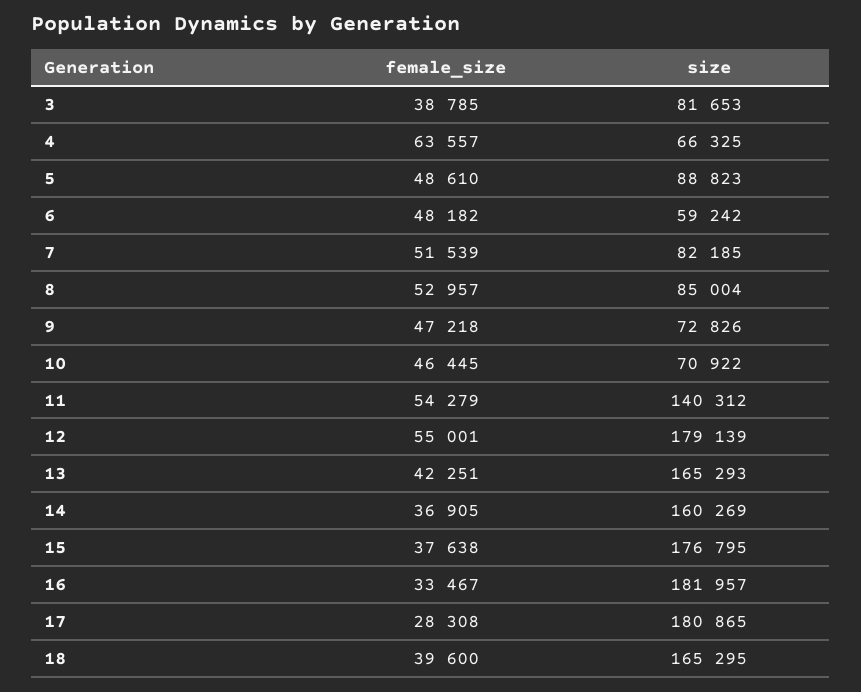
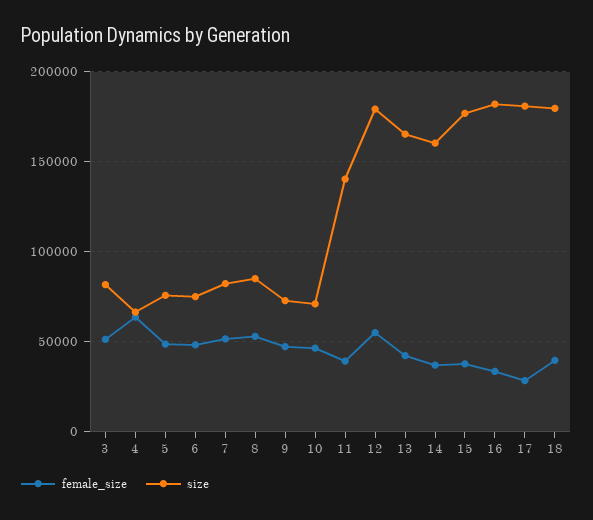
  {
    "female_size": {
-     "3": 38785,
+     "3": 50000,
      "4": 63557,
      "5": 48610,
      "6": 48182,
      "7": 51539,
      "8": 52957,
      "9": 47218,
      "10": 46445,
-     "11": 54279,
+     "11": 40000,
      "12": 55001,
      "13": 42251,
      "14": 36905,
      "15": 37638,
      "16": 33467,
      "17": 28308,
      "18": 39600
    },
    "size": {
      "3": 81653,
      "4": 66325,
-     "5": 88823,
+     "5": 75000,
-     "6": 59242,
+     "6": 75000,
      "7": 82185,
      "8": 85004,
      "9": 72826,
      "10": 70922,
      "11": 140312,
      "12": 179139,
      "13": 165293,
      "14": 160269,
      "15": 176795,
      "16": 181957,
      "17": 180865,
-     "18": 165295
+     "18": 180000
    }
  }

